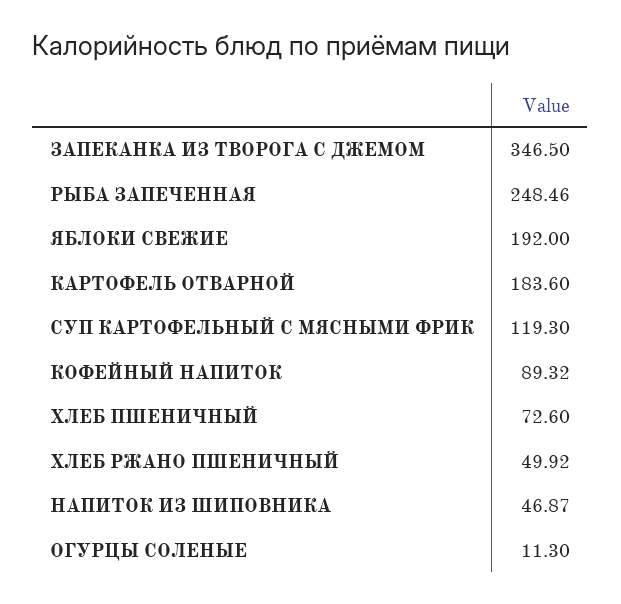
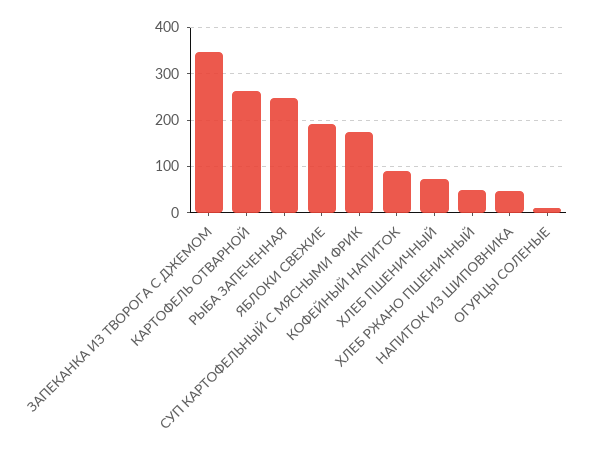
  {
    "ЗАПЕКАНКА ИЗ ТВОРОГА С ДЖЕМОМ": 346.5,
    "РЫБА ЗАПЕЧЕННАЯ": 248.46,
    "ЯБЛОКИ СВЕЖИЕ": 192,
-   "КАРТОФЕЛЬ ОТВАРНОЙ": 183.6,
+   "КАРТОФЕЛЬ ОТВАРНОЙ": 260,
-   "СУП КАРТОФЕЛЬНЫЙ С МЯСНЫМИ ФРИК": 119.3,
+   "СУП КАРТОФЕЛЬНЫЙ С МЯСНЫМИ ФРИК": 180,
    "КОФЕЙНЫЙ НАПИТОК": 89.32,
    "ХЛЕБ ПШЕНИЧНЫЙ": 72.6,
    "ХЛЕБ РЖАНО ПШЕНИЧНЫЙ": 49.92,
    "НАПИТОК ИЗ ШИПОВНИКА": 46.87,
    "ОГУРЦЫ СОЛЕНЫЕ": 11.3
  }

